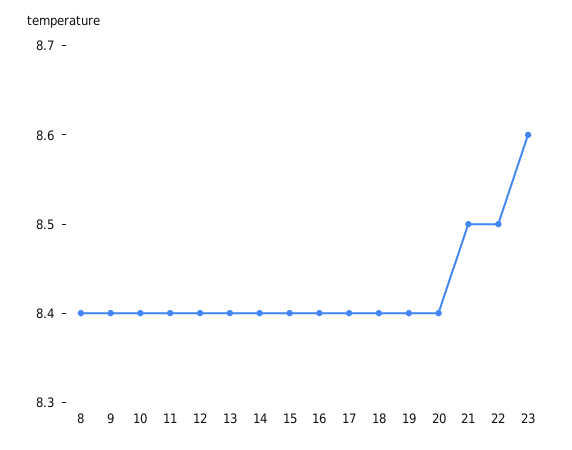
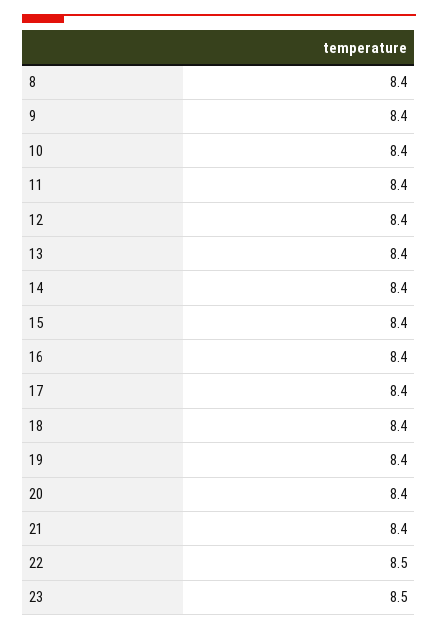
  {
    "8": 8.4,
    "9": 8.4,
    "10": 8.4,
    "11": 8.4,
    "12": 8.4,
    "13": 8.4,
    "14": 8.4,
    "15": 8.4,
    "16": 8.4,
    "17": 8.4,
    "18": 8.4,
    "19": 8.4,
    "20": 8.4,
-   "21": 8.5,
+   "21": 8.4,
    "22": 8.5,
-   "23": 8.6
+   "23": 8.5
  }

